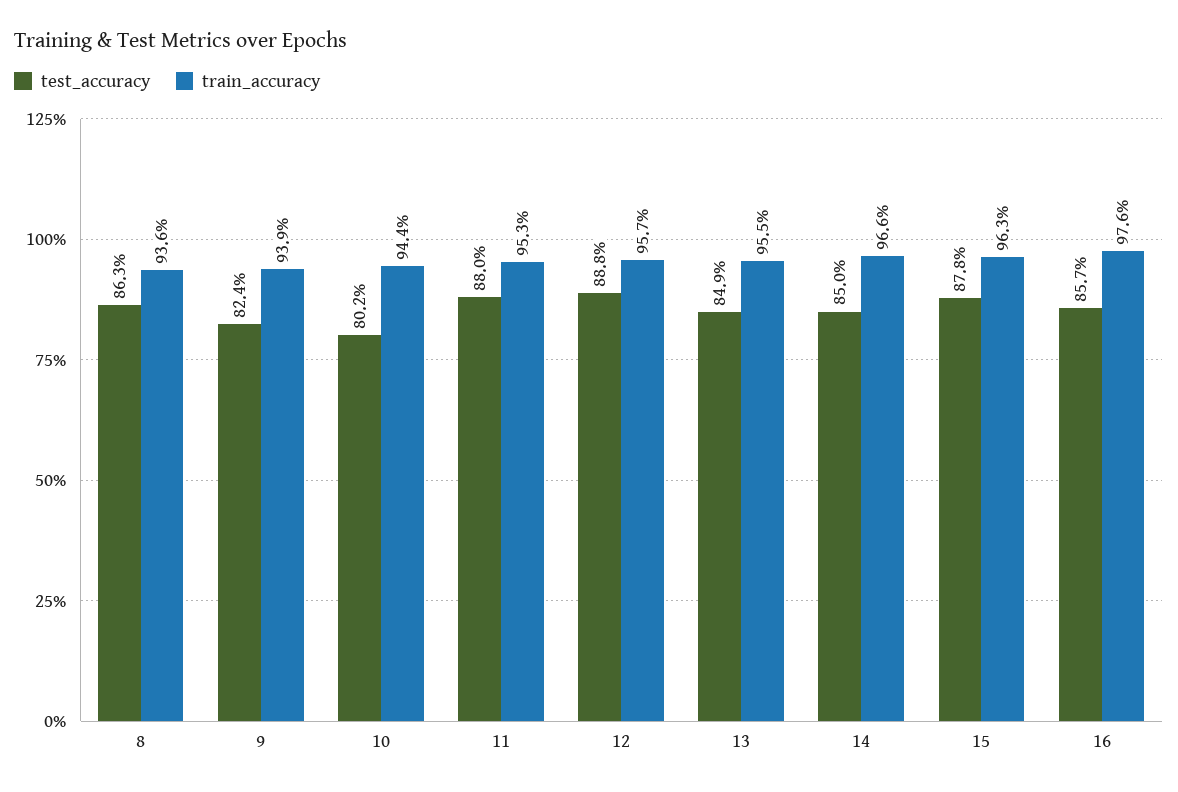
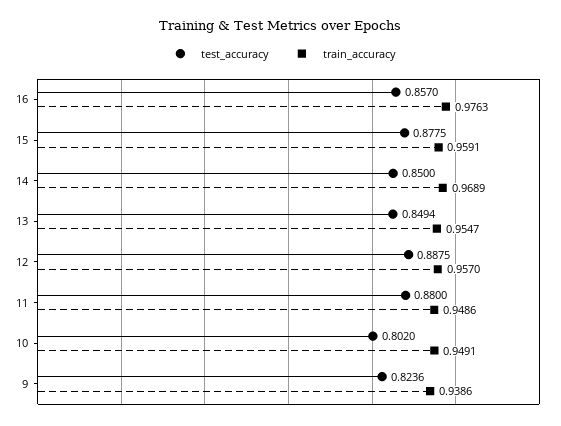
  {
    "test_accuracy": {
-     "8": 0.863,
      "9": 0.8236,
      "10": 0.802,
      "11": 0.88,
      "12": 0.8875,
      "13": 0.8494,
      "14": 0.85,
      "15": 0.8775,
      "16": 0.857
    },
    "train_accuracy": {
-     "8": 0.936,
      "9": 0.9386,
-     "10": 0.944,
+     "10": 0.9491,
-     "11": 0.953,
+     "11": 0.9486,
      "12": 0.957,
      "13": 0.9547,
-     "14": 0.966,
+     "14": 0.9689,
-     "15": 0.963,
+     "15": 0.9591,
      "16": 0.9763
    }
  }

